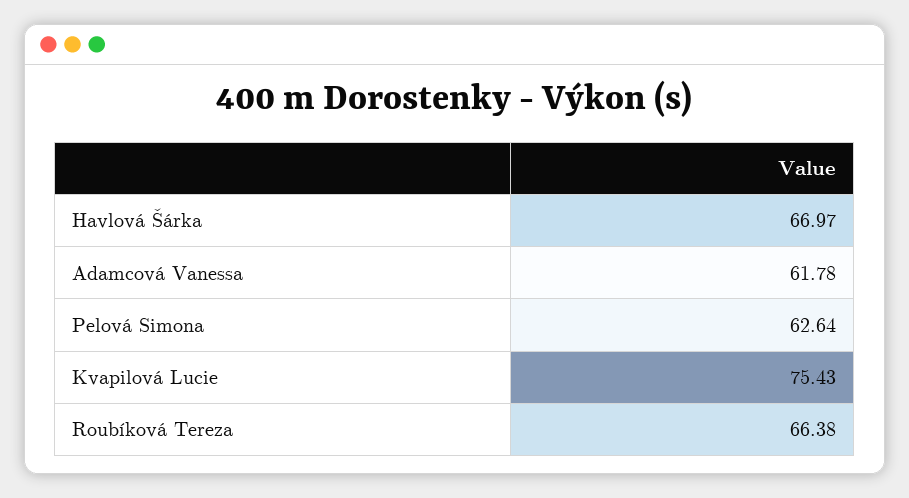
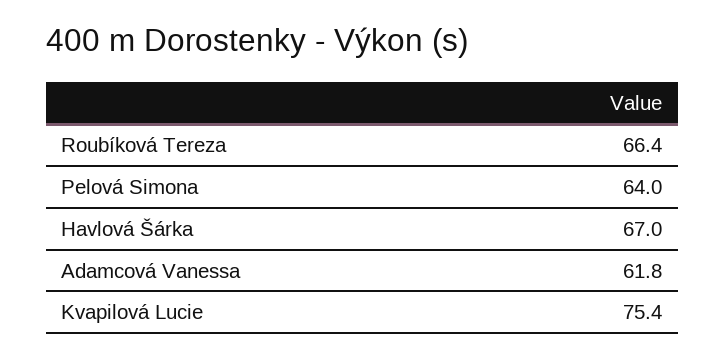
  {
    "Havlová Šárka": 66.97,
    "Adamcová Vanessa": 61.78,
-   "Pelová Simona": 62.64,
+   "Pelová Simona": 64,
    "Kvapilová Lucie": 75.43,
    "Roubíková Tereza": 66.38
  }

